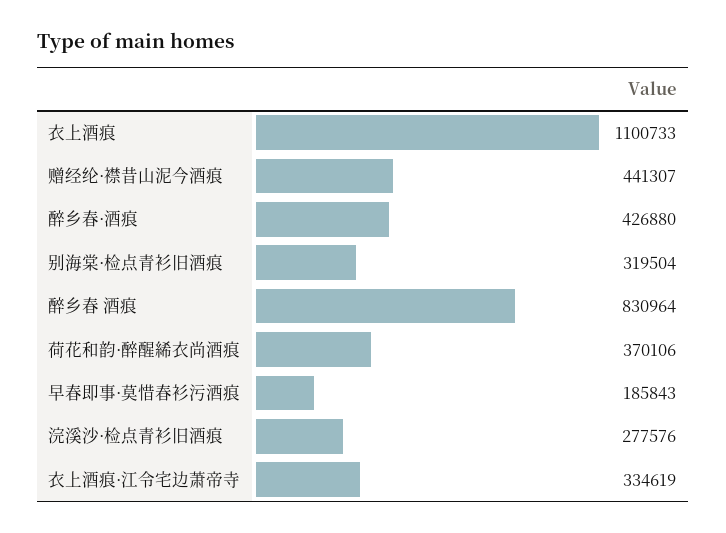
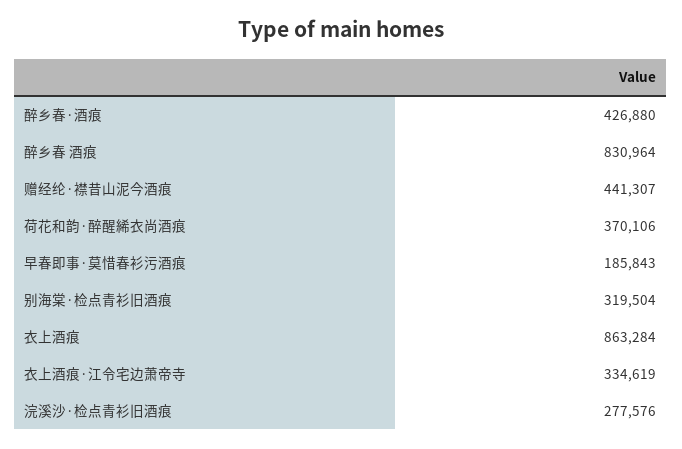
  {
-   "衣上酒痕": 1100733,
+   "衣上酒痕": 863284,
    "赠经纶·襟昔山泥今酒痕": 441307,
    "醉乡春·酒痕": 426880,
    "别海棠·检点青衫旧酒痕": 319504,
    "醉乡春 酒痕": 830964,
    "荷花和韵·醉醒絺衣尚酒痕": 370106,
    "早春即事·莫惜春衫污酒痕": 185843,
    "浣溪沙·检点青衫旧酒痕": 277576,
    "衣上酒痕·江令宅边萧帝寺": 334619
  }

